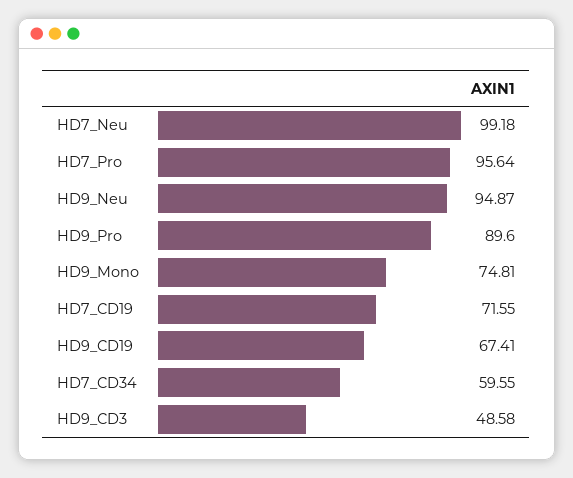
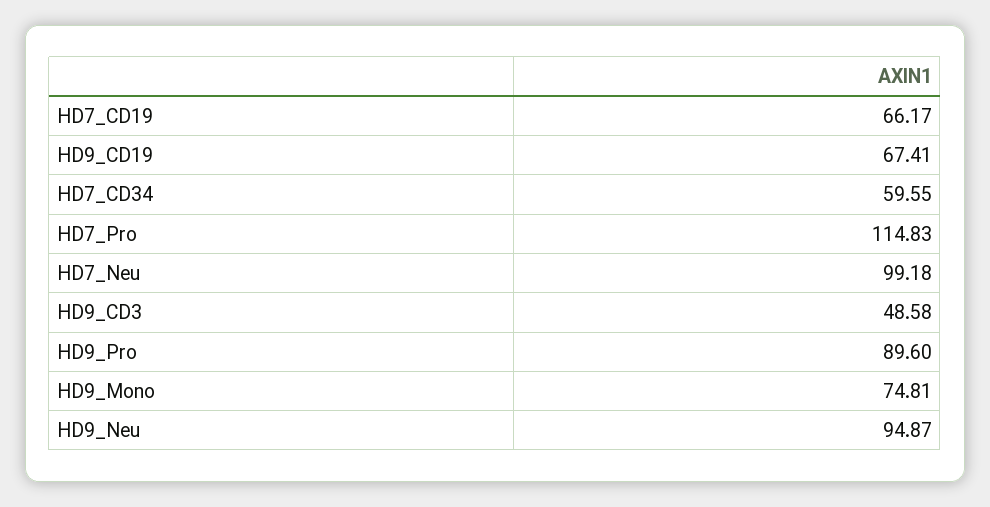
  {
    "HD7_Neu": 99.18,
-   "HD7_Pro": 95.64,
+   "HD7_Pro": 114.83,
    "HD9_Neu": 94.87,
    "HD9_Pro": 89.6,
    "HD9_Mono": 74.81,
-   "HD7_CD19": 71.55,
+   "HD7_CD19": 66.17,
    "HD9_CD19": 67.41,
    "HD7_CD34": 59.55,
    "HD9_CD3": 48.58
  }

